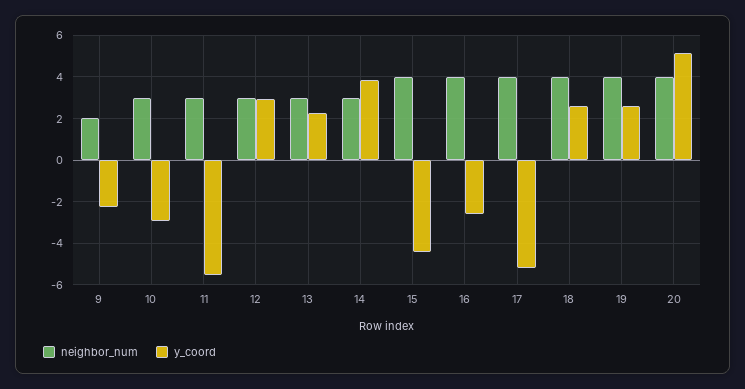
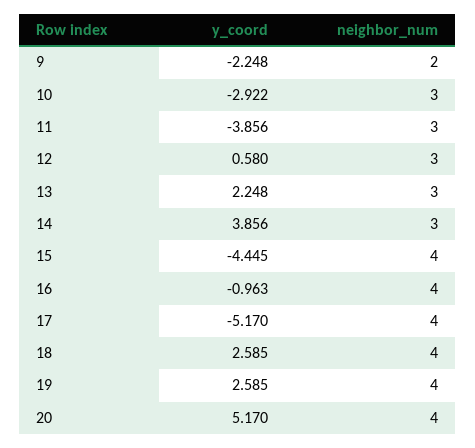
  {
    "neighbor_num": {
      "9": 2,
      "10": 3,
      "11": 3,
      "12": 3,
      "13": 3,
      "14": 3,
      "15": 4,
      "16": 4,
      "17": 4,
      "18": 4,
      "19": 4,
      "20": 4
    },
    "y_coord": {
      "9": -2.248,
      "10": -2.922,
-     "11": -5.5,
+     "11": -3.856,
-     "12": 3,
+     "12": 0.58,
      "13": 2.248,
      "14": 3.856,
      "15": -4.445,
-     "16": -2.5,
+     "16": -0.963,
      "17": -5.17,
      "18": 2.585,
      "19": 2.585,
      "20": 5.17
    }
  }

